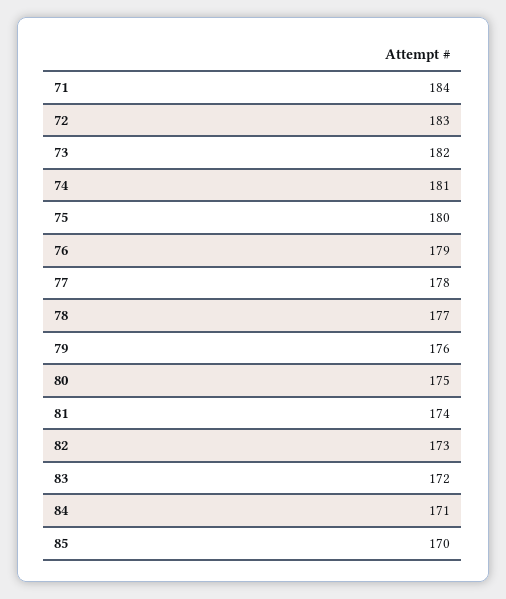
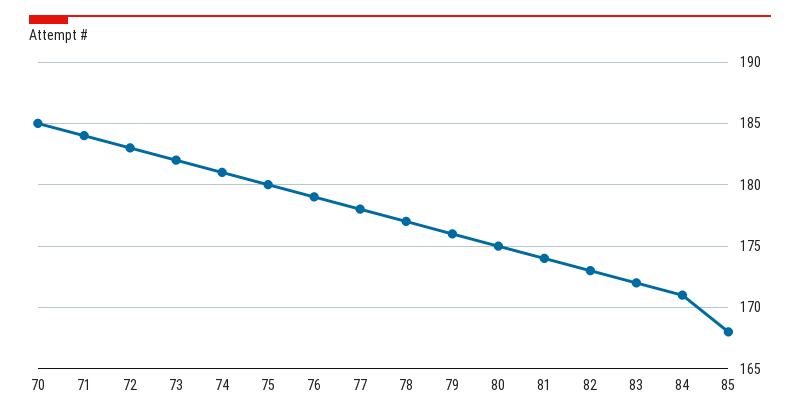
  {
    "71": 184,
    "72": 183,
    "73": 182,
    "74": 181,
    "75": 180,
    "76": 179,
    "77": 178,
    "78": 177,
    "79": 176,
    "80": 175,
    "81": 174,
    "82": 173,
    "83": 172,
    "84": 171,
-   "85": 170
+   "85": 168,
+   "70": 185
  }

